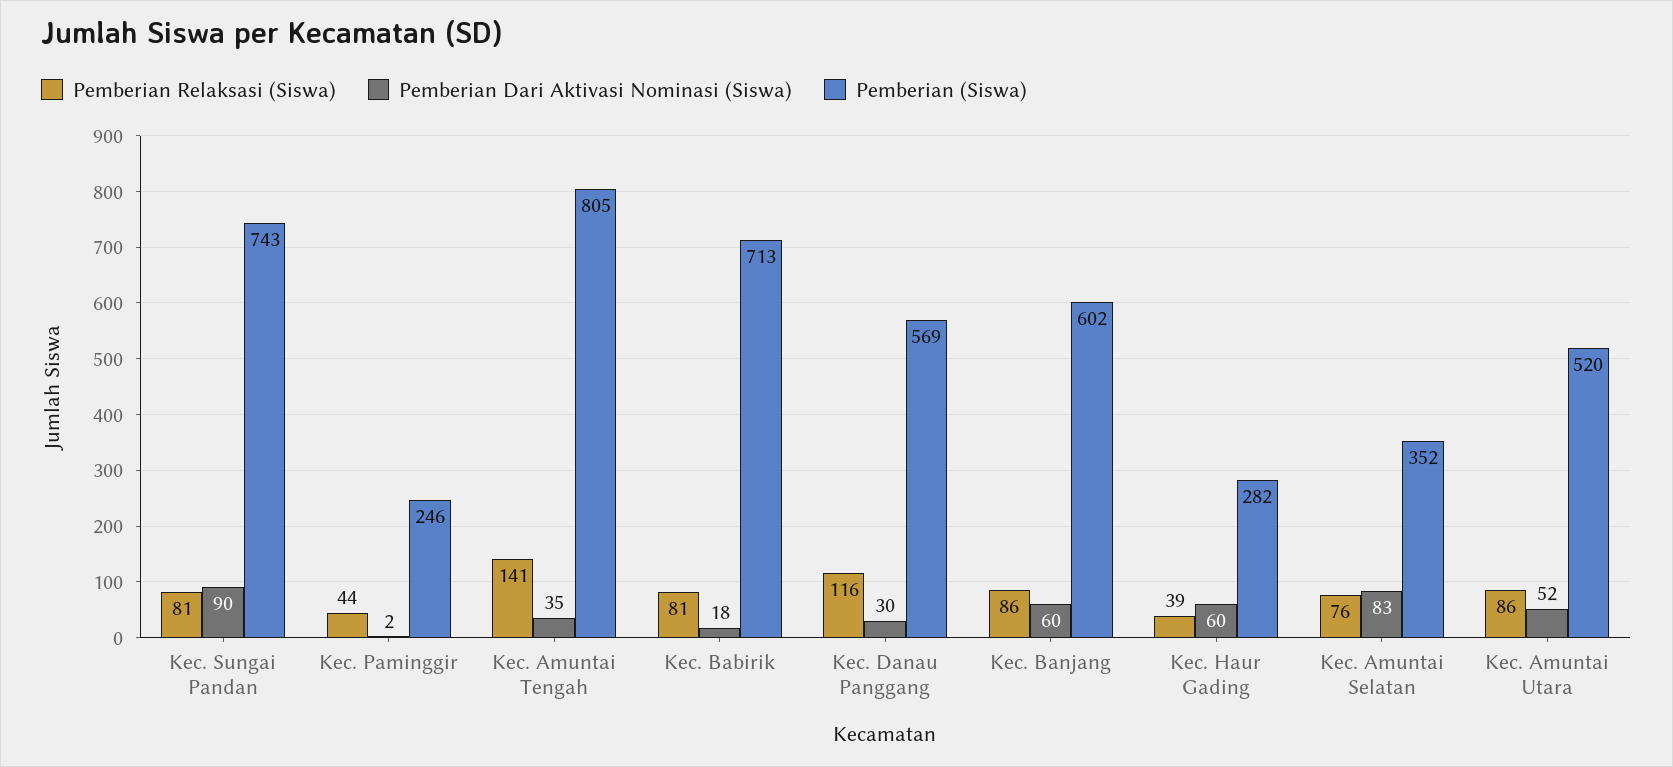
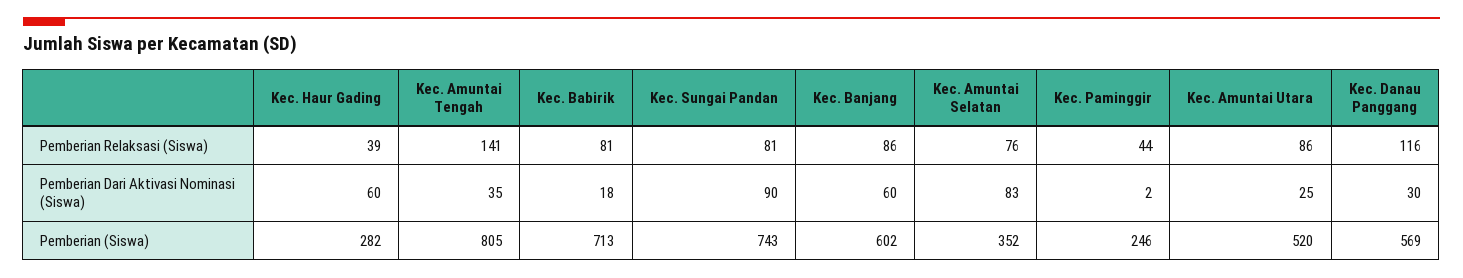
  {
    "Pemberian Relaksasi (Siswa)": {
      "Kec. Sungai Pandan": 81,
      "Kec. Paminggir": 44,
      "Kec. Amuntai Tengah": 141,
      "Kec. Babirik": 81,
      "Kec. Danau Panggang": 116,
      "Kec. Banjang": 86,
      "Kec. Haur Gading": 39,
      "Kec. Amuntai Selatan": 76,
      "Kec. Amuntai Utara": 86
    },
    "Pemberian Dari Aktivasi Nominasi (Siswa)": {
      "Kec. Sungai Pandan": 90,
      "Kec. Paminggir": 2,
      "Kec. Amuntai Tengah": 35,
      "Kec. Babirik": 18,
      "Kec. Danau Panggang": 30,
      "Kec. Banjang": 60,
      "Kec. Haur Gading": 60,
      "Kec. Amuntai Selatan": 83,
-     "Kec. Amuntai Utara": 52
+     "Kec. Amuntai Utara": 25
    },
    "Pemberian (Siswa)": {
      "Kec. Sungai Pandan": 743,
      "Kec. Paminggir": 246,
      "Kec. Amuntai Tengah": 805,
      "Kec. Babirik": 713,
      "Kec. Danau Panggang": 569,
      "Kec. Banjang": 602,
      "Kec. Haur Gading": 282,
      "Kec. Amuntai Selatan": 352,
      "Kec. Amuntai Utara": 520
    }
  }

